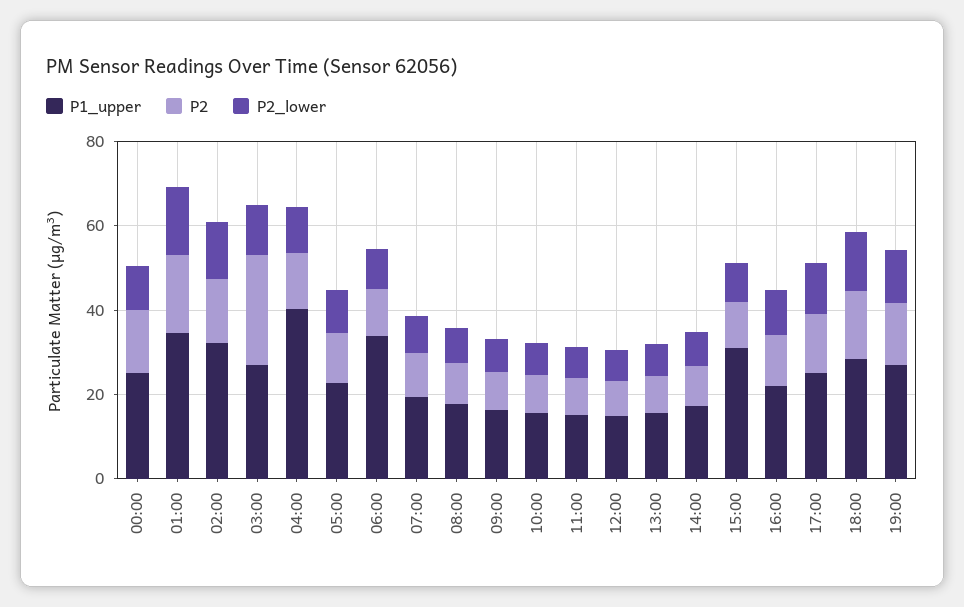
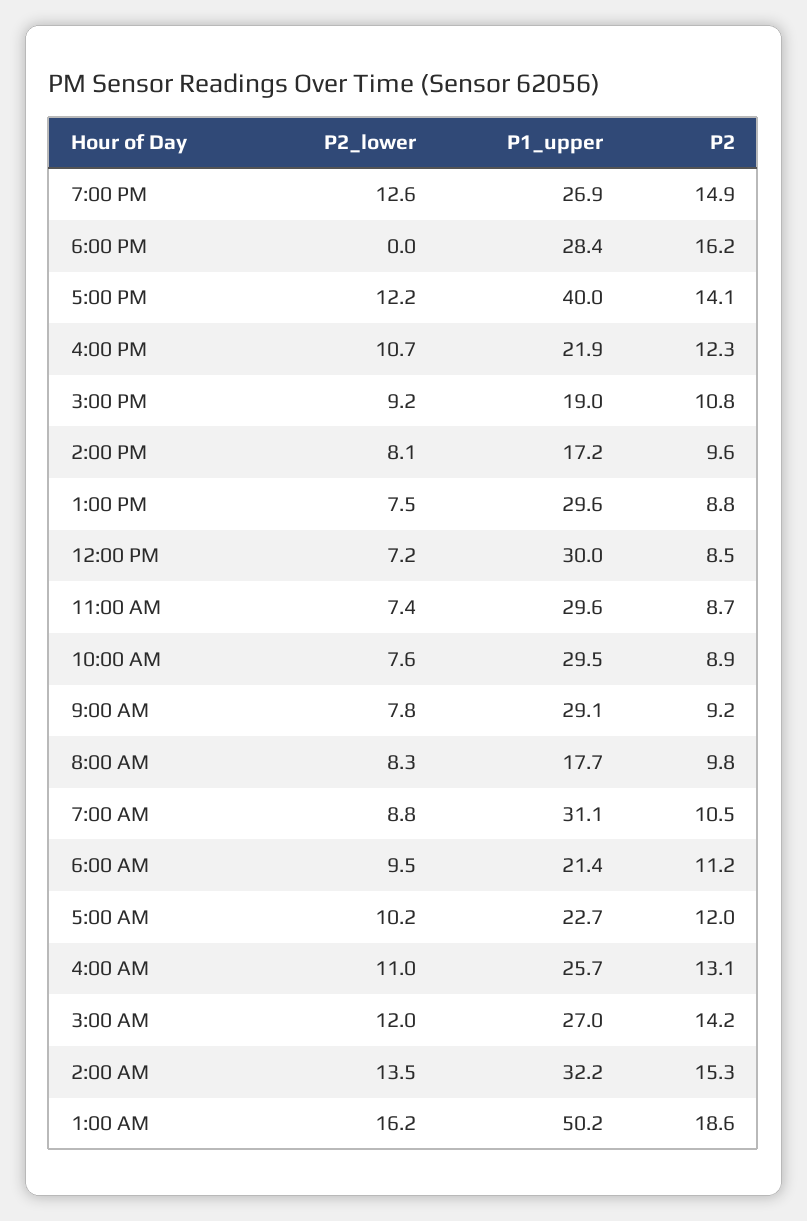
  {
    "P1_upper": {
-     "00:00": 25,
-     "01:00": 35,
+     "01:00": 50.2,
      "02:00": 32.2,
      "03:00": 27,
-     "04:00": 40,
+     "04:00": 25.7,
      "05:00": 22.7,
-     "06:00": 35,
+     "06:00": 21.4,
-     "07:00": 20,
+     "07:00": 31.1,
      "08:00": 17.7,
-     "09:00": 15,
+     "09:00": 29.1,
-     "10:00": 15,
+     "10:00": 29.5,
-     "11:00": 15,
+     "11:00": 29.6,
-     "12:00": 15,
+     "12:00": 30,
-     "13:00": 15,
+     "13:00": 29.6,
      "14:00": 17.2,
-     "15:00": 30,
+     "15:00": 19,
      "16:00": 21.9,
-     "17:00": 25,
+     "17:00": 40,
      "18:00": 28.4,
      "19:00": 26.9
    },
    "P2": {
-     "00:00": 15,
      "01:00": 18.6,
      "02:00": 15.3,
-     "03:00": 25,
+     "03:00": 14.2,
      "04:00": 13.1,
      "05:00": 12,
      "06:00": 11.2,
      "07:00": 10.5,
      "08:00": 9.8,
      "09:00": 9.2,
      "10:00": 8.9,
      "11:00": 8.7,
      "12:00": 8.5,
      "13:00": 8.8,
      "14:00": 9.6,
      "15:00": 10.8,
      "16:00": 12.3,
      "17:00": 14.1,
      "18:00": 16.2,
      "19:00": 14.9
    },
    "P2_lower": {
-     "00:00": 10,
      "01:00": 16.2,
      "02:00": 13.5,
      "03:00": 12,
      "04:00": 11,
      "05:00": 10.2,
      "06:00": 9.5,
      "07:00": 8.8,
      "08:00": 8.3,
      "09:00": 7.8,
      "10:00": 7.6,
      "11:00": 7.4,
      "12:00": 7.2,
      "13:00": 7.5,
      "14:00": 8.1,
      "15:00": 9.2,
      "16:00": 10.7,
      "17:00": 12.2,
-     "18:00": 15,
+     "18:00": 0,
      "19:00": 12.6
    }
  }

